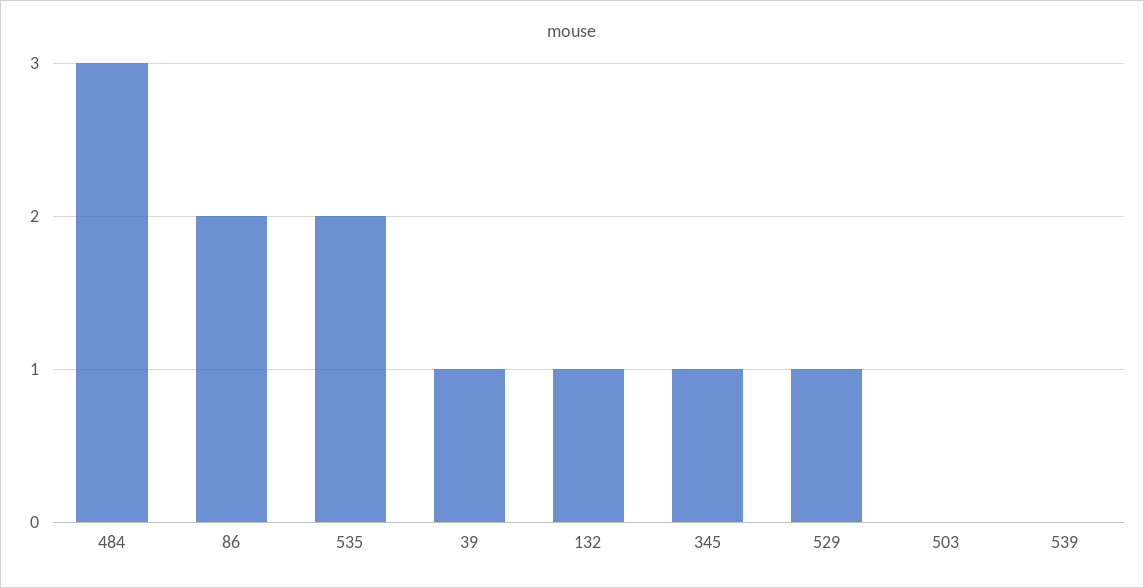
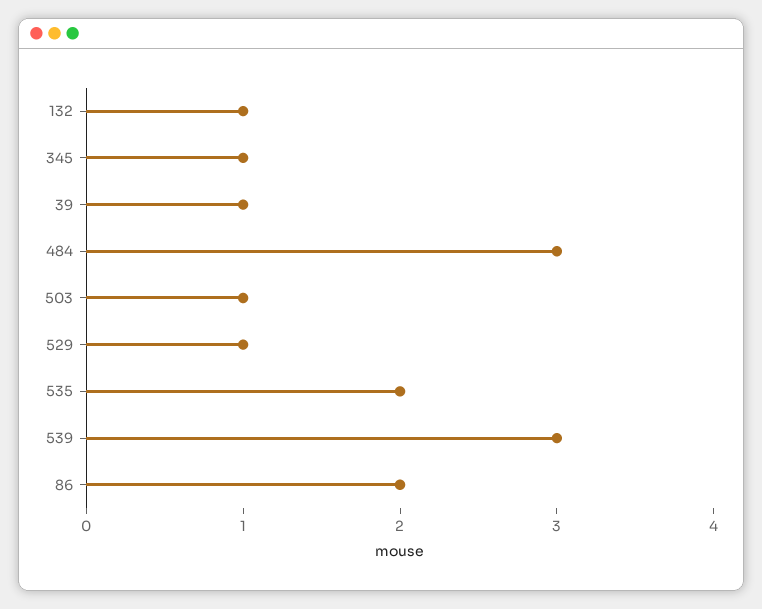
  {
    "484": 3,
    "86": 2,
    "535": 2,
    "39": 1,
    "132": 1,
    "345": 1,
    "529": 1,
-   "503": 0,
+   "503": 1,
-   "539": 0
+   "539": 3
  }

